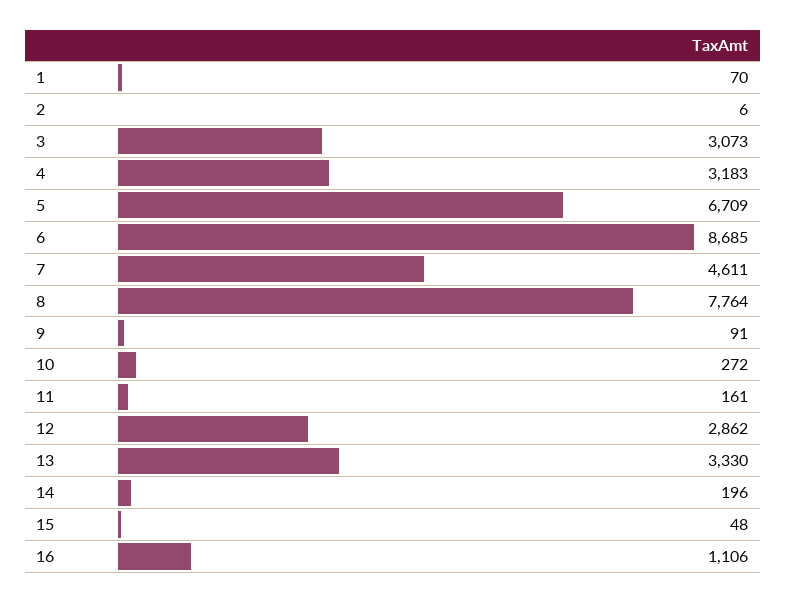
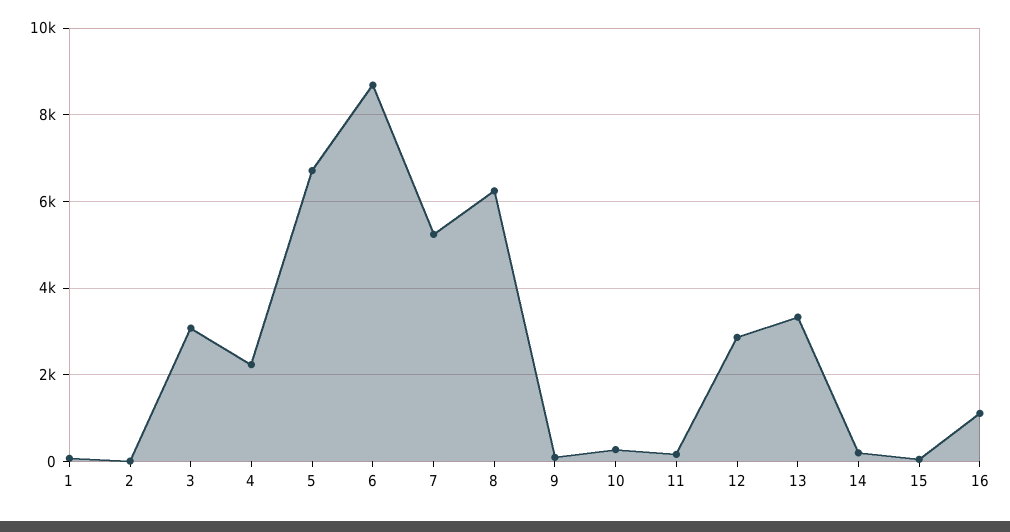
  {
    "1": 70,
    "2": 6,
    "3": 3073,
-   "4": 3183,
+   "4": 2200,
    "5": 6709,
    "6": 8685,
-   "7": 4611,
+   "7": 5200,
-   "8": 7764,
+   "8": 6200,
    "9": 91,
    "10": 272,
    "11": 161,
    "12": 2862,
    "13": 3330,
    "14": 196,
    "15": 48,
    "16": 1106
  }

